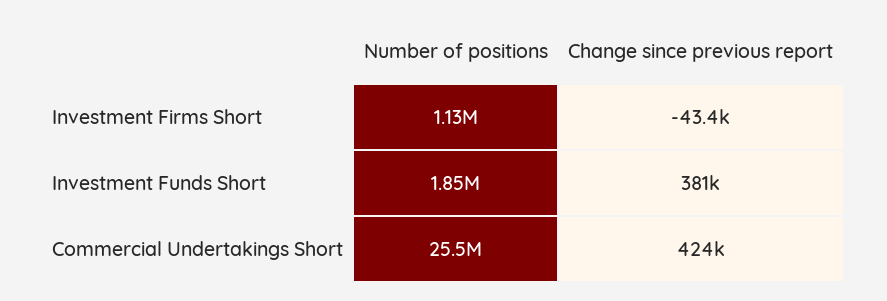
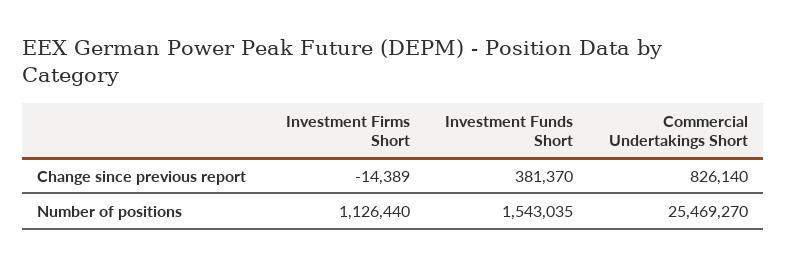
  {
    "Number of positions": {
      "Investment Firms Short": 1126440,
-     "Investment Funds Short": 1850000,
+     "Investment Funds Short": 1543035,
      "Commercial Undertakings Short": 25469270
    },
    "Change since previous report": {
-     "Investment Firms Short": -43400,
+     "Investment Firms Short": -14389,
      "Investment Funds Short": 381370,
-     "Commercial Undertakings Short": 424000
+     "Commercial Undertakings Short": 826140
    }
  }

